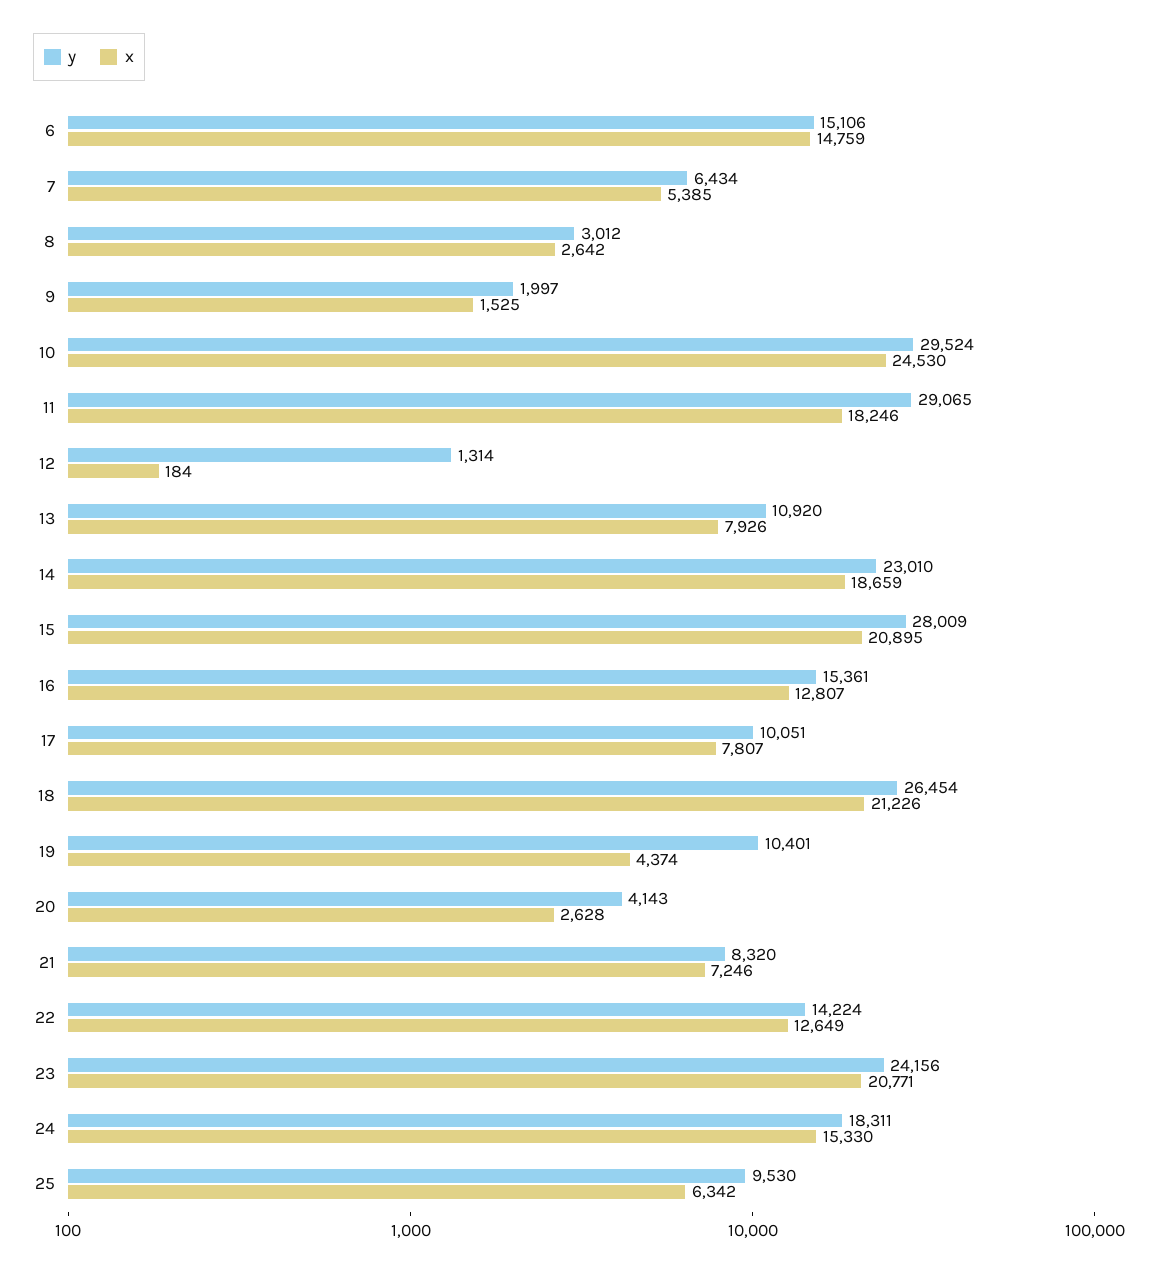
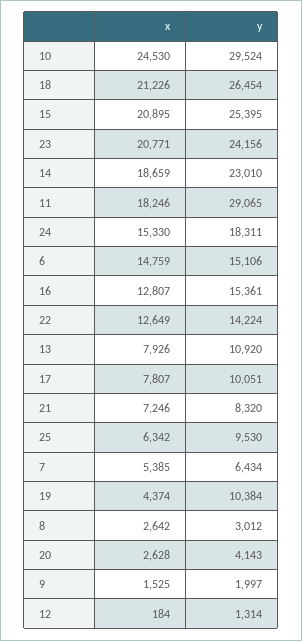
  {
    "y": {
      "6": 15106,
      "7": 6434,
      "8": 3012,
      "9": 1997,
      "10": 29524,
      "11": 29065,
      "12": 1314,
      "13": 10920,
      "14": 23010,
-     "15": 28009,
+     "15": 25395,
      "16": 15361,
      "17": 10051,
      "18": 26454,
-     "19": 10401,
+     "19": 10384,
      "20": 4143,
      "21": 8320,
      "22": 14224,
      "23": 24156,
      "24": 18311,
      "25": 9530
    },
    "x": {
      "6": 14759,
      "7": 5385,
      "8": 2642,
      "9": 1525,
      "10": 24530,
      "11": 18246,
      "12": 184,
      "13": 7926,
      "14": 18659,
      "15": 20895,
      "16": 12807,
      "17": 7807,
      "18": 21226,
      "19": 4374,
      "20": 2628,
      "21": 7246,
      "22": 12649,
      "23": 20771,
      "24": 15330,
      "25": 6342
    }
  }

